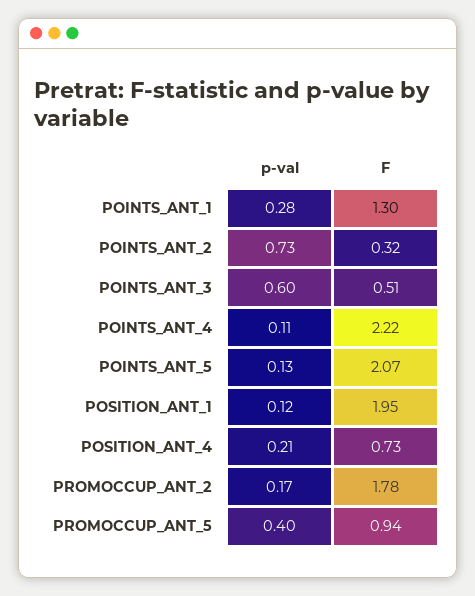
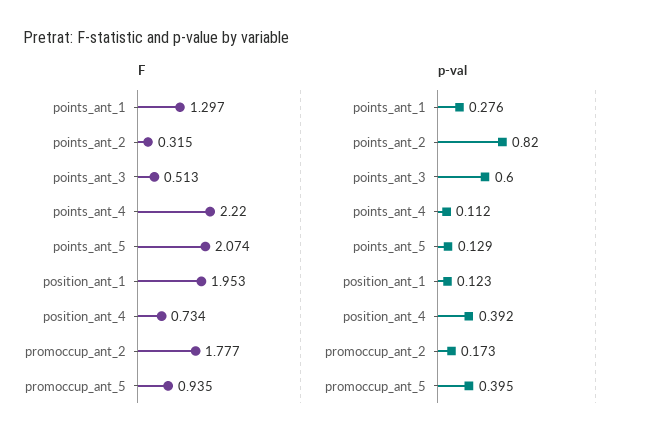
  {
    "p-val": {
      "POINTS_ANT_1": 0.276,
-     "POINTS_ANT_2": 0.73,
+     "POINTS_ANT_2": 0.82,
      "POINTS_ANT_3": 0.6,
      "POINTS_ANT_4": 0.112,
      "POINTS_ANT_5": 0.129,
      "POSITION_ANT_1": 0.123,
-     "POSITION_ANT_4": 0.21,
+     "POSITION_ANT_4": 0.392,
      "PROMOCCUP_ANT_2": 0.173,
      "PROMOCCUP_ANT_5": 0.395
    },
    "F": {
      "POINTS_ANT_1": 1.297,
      "POINTS_ANT_2": 0.315,
      "POINTS_ANT_3": 0.513,
      "POINTS_ANT_4": 2.22,
      "POINTS_ANT_5": 2.074,
      "POSITION_ANT_1": 1.953,
      "POSITION_ANT_4": 0.734,
      "PROMOCCUP_ANT_2": 1.777,
      "PROMOCCUP_ANT_5": 0.935
    }
  }

